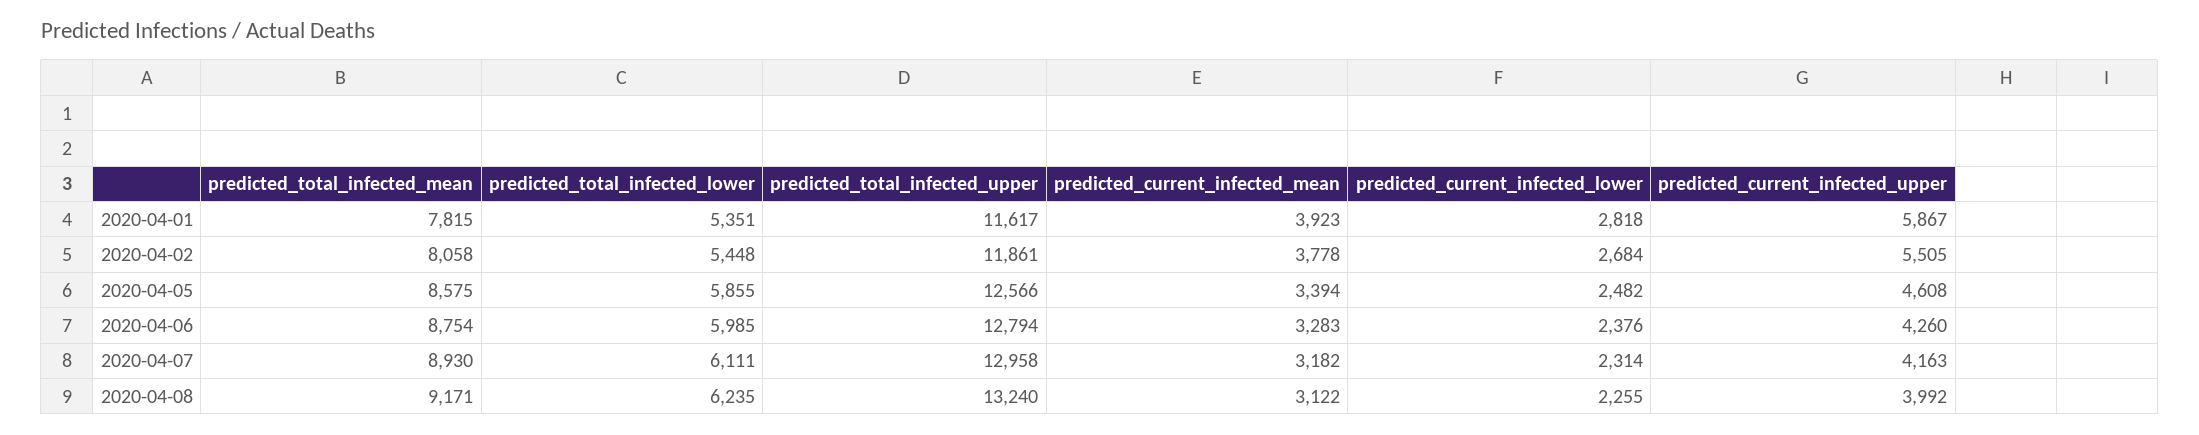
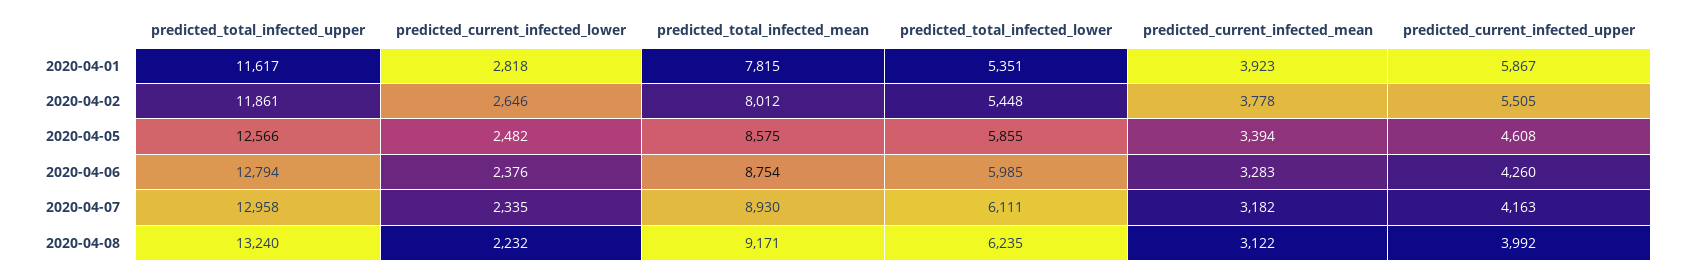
  {
    "predicted_total_infected_mean": {
      "2020-04-01": 7815,
-     "2020-04-02": 8058,
+     "2020-04-02": 8012,
      "2020-04-05": 8575,
      "2020-04-06": 8754,
      "2020-04-07": 8930,
      "2020-04-08": 9171
    },
    "predicted_total_infected_lower": {
      "2020-04-01": 5351,
      "2020-04-02": 5448,
      "2020-04-05": 5855,
      "2020-04-06": 5985,
      "2020-04-07": 6111,
      "2020-04-08": 6235
    },
    "predicted_total_infected_upper": {
      "2020-04-01": 11617,
      "2020-04-02": 11861,
      "2020-04-05": 12566,
      "2020-04-06": 12794,
      "2020-04-07": 12958,
      "2020-04-08": 13240
    },
    "predicted_current_infected_mean": {
      "2020-04-01": 3923,
      "2020-04-02": 3778,
      "2020-04-05": 3394,
      "2020-04-06": 3283,
      "2020-04-07": 3182,
      "2020-04-08": 3122
    },
    "predicted_current_infected_lower": {
      "2020-04-01": 2818,
-     "2020-04-02": 2684,
+     "2020-04-02": 2646,
      "2020-04-05": 2482,
      "2020-04-06": 2376,
-     "2020-04-07": 2314,
+     "2020-04-07": 2335,
-     "2020-04-08": 2255
+     "2020-04-08": 2232
    },
    "predicted_current_infected_upper": {
      "2020-04-01": 5867,
      "2020-04-02": 5505,
      "2020-04-05": 4608,
      "2020-04-06": 4260,
      "2020-04-07": 4163,
      "2020-04-08": 3992
    }
  }

